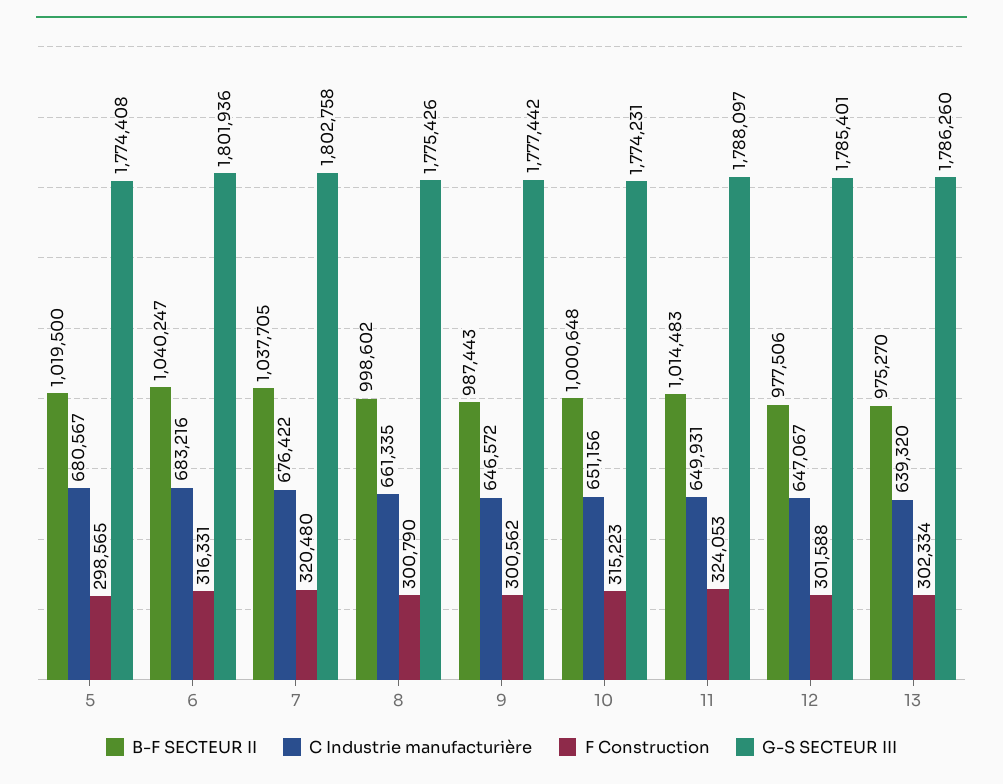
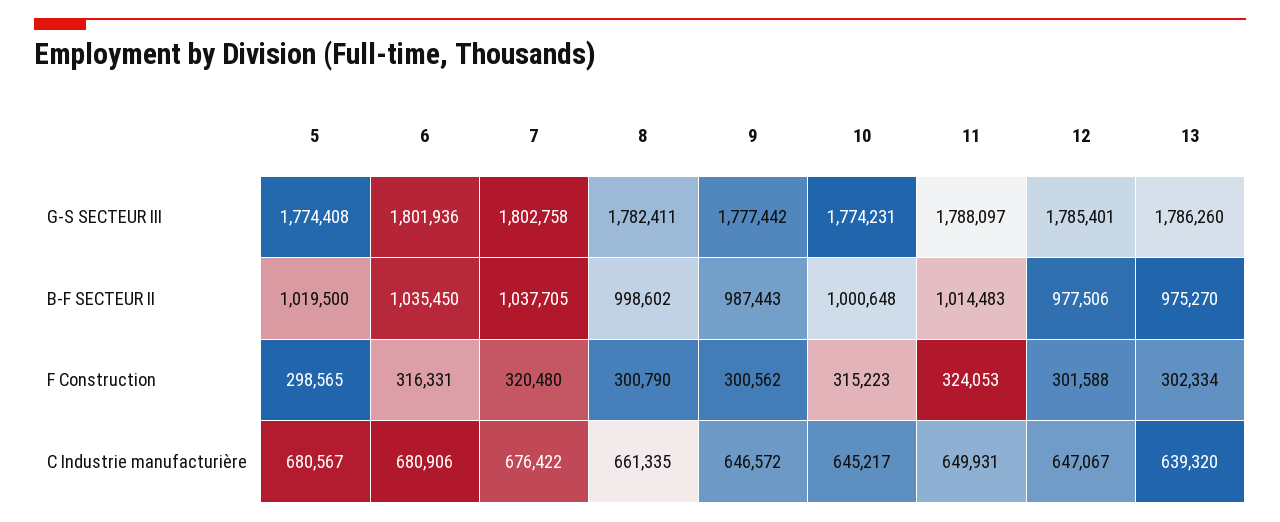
  {
    "B-F SECTEUR II": {
      "5": 1019500,
-     "6": 1040247,
+     "6": 1035450,
      "7": 1037705,
      "8": 998602,
      "9": 987443,
      "10": 1000648,
      "11": 1014483,
      "12": 977506,
      "13": 975270
    },
    "C Industrie manufacturière": {
      "5": 680567,
-     "6": 683216,
+     "6": 680906,
      "7": 676422,
      "8": 661335,
      "9": 646572,
-     "10": 651156,
+     "10": 645217,
      "11": 649931,
      "12": 647067,
      "13": 639320
    },
    "F Construction": {
      "5": 298565,
      "6": 316331,
      "7": 320480,
      "8": 300790,
      "9": 300562,
      "10": 315223,
      "11": 324053,
      "12": 301588,
      "13": 302334
    },
    "G-S SECTEUR III": {
      "5": 1774408,
      "6": 1801936,
      "7": 1802758,
-     "8": 1775426,
+     "8": 1782411,
      "9": 1777442,
      "10": 1774231,
      "11": 1788097,
      "12": 1785401,
      "13": 1786260
    }
  }

